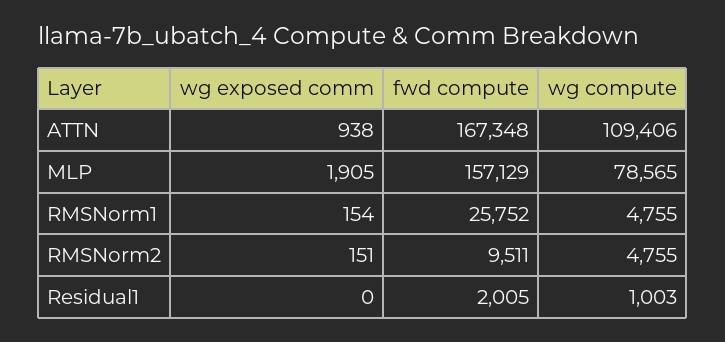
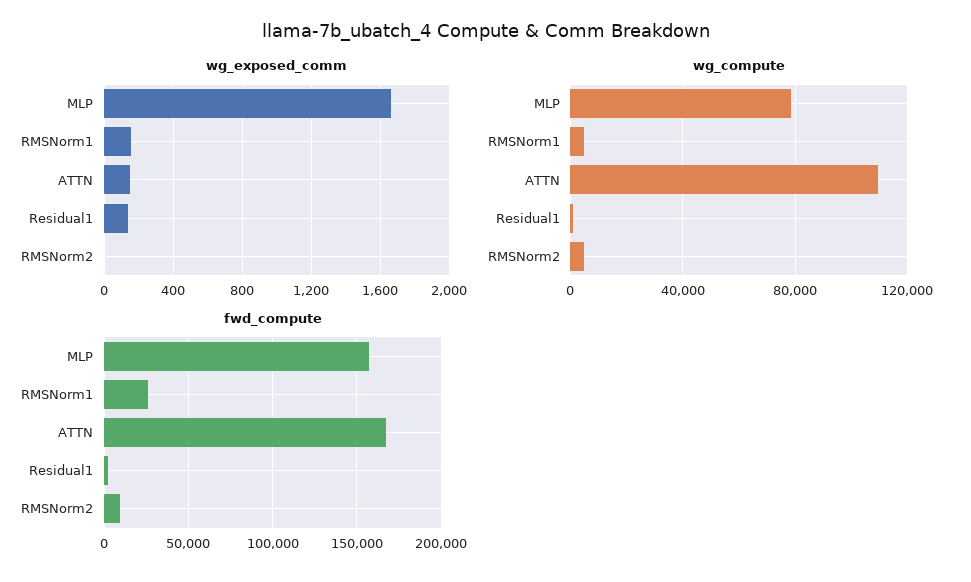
  {
    "wg exposed comm": {
-     "ATTN": 938,
+     "ATTN": 150,
-     "MLP": 1905,
+     "MLP": 1650,
      "RMSNorm1": 154,
-     "RMSNorm2": 151,
+     "RMSNorm2": 0,
-     "Residual1": 0
+     "Residual1": 150
    },
    "fwd compute": {
      "ATTN": 167348,
      "MLP": 157129,
      "RMSNorm1": 25752,
      "RMSNorm2": 9511,
      "Residual1": 2005
    },
    "wg compute": {
      "ATTN": 109406,
      "MLP": 78565,
      "RMSNorm1": 4755,
      "RMSNorm2": 4755,
      "Residual1": 1003
    }
  }

